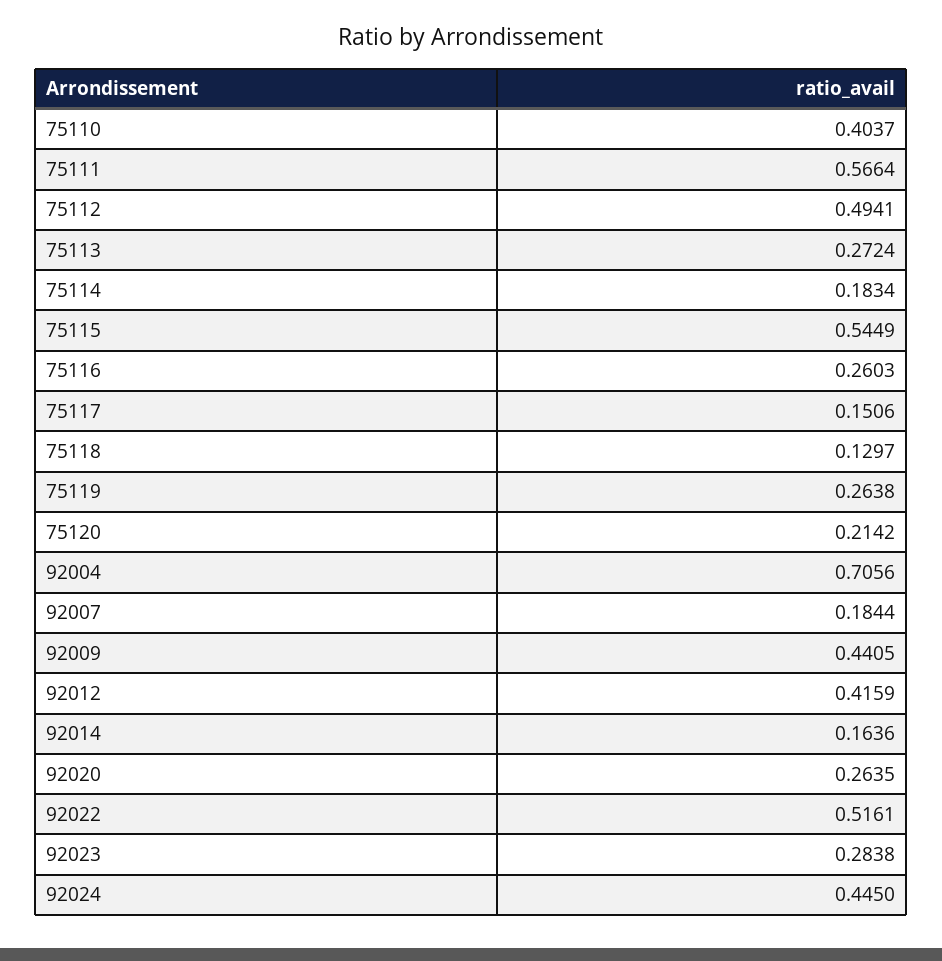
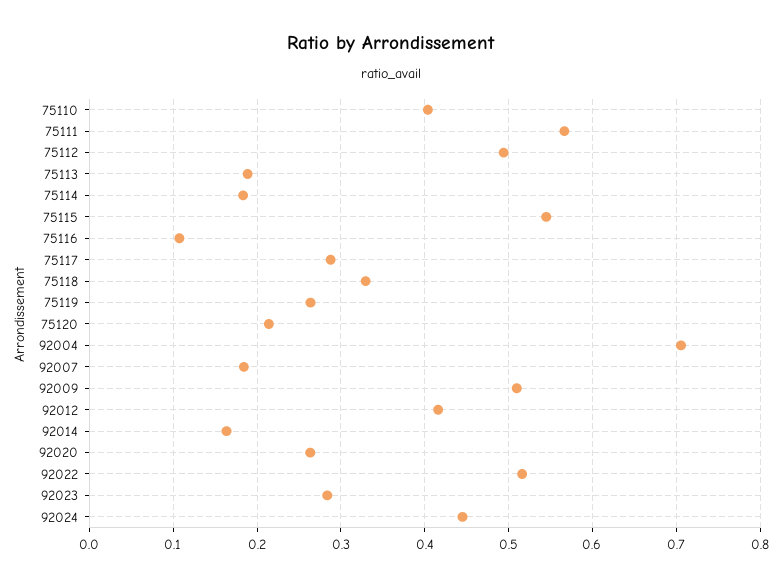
  {
    "75110": 0.4037,
    "75111": 0.5664,
    "75112": 0.4941,
-   "75113": 0.2724,
+   "75113": 0.19,
    "75114": 0.1834,
    "75115": 0.5449,
-   "75116": 0.2603,
+   "75116": 0.11,
-   "75117": 0.1506,
+   "75117": 0.29,
-   "75118": 0.1297,
+   "75118": 0.33,
    "75119": 0.2638,
    "75120": 0.2142,
    "92004": 0.7056,
    "92007": 0.1844,
-   "92009": 0.4405,
+   "92009": 0.51,
    "92012": 0.4159,
    "92014": 0.1636,
    "92020": 0.2635,
    "92022": 0.5161,
    "92023": 0.2838,
    "92024": 0.445
  }

